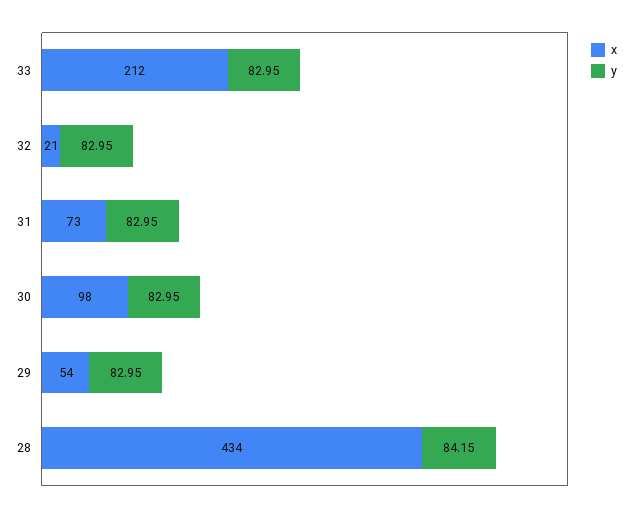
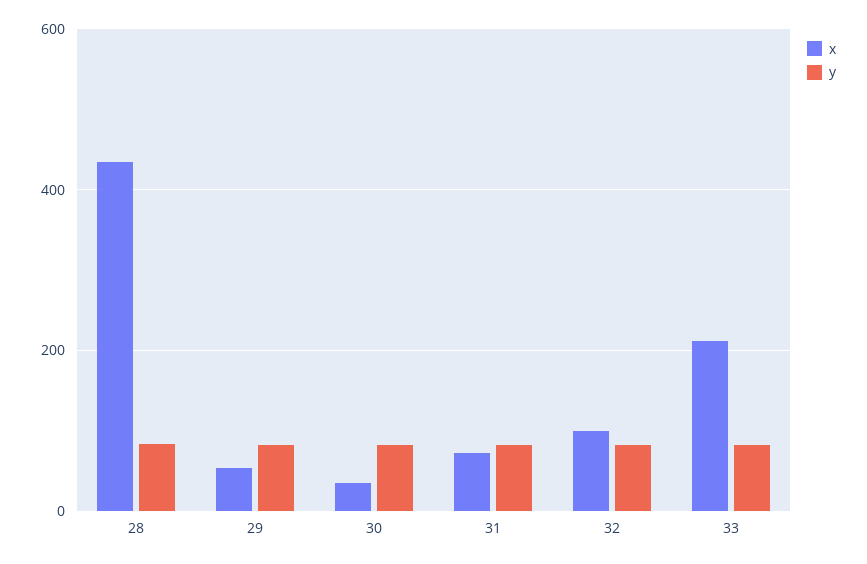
  {
    "x": {
      "33": 212,
-     "32": 21,
+     "32": 100,
      "31": 73,
-     "30": 98,
+     "30": 40,
      "29": 54,
      "28": 434
    },
    "y": {
      "33": 82.95,
      "32": 82.95,
      "31": 82.95,
      "30": 82.95,
      "29": 82.95,
      "28": 84.15
    }
  }

